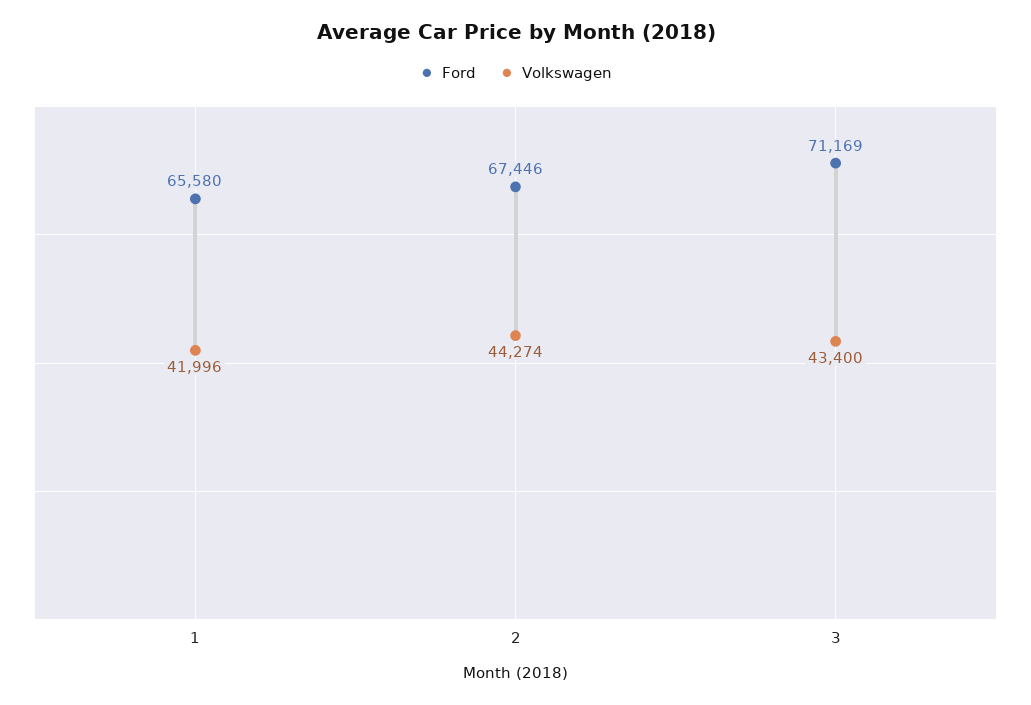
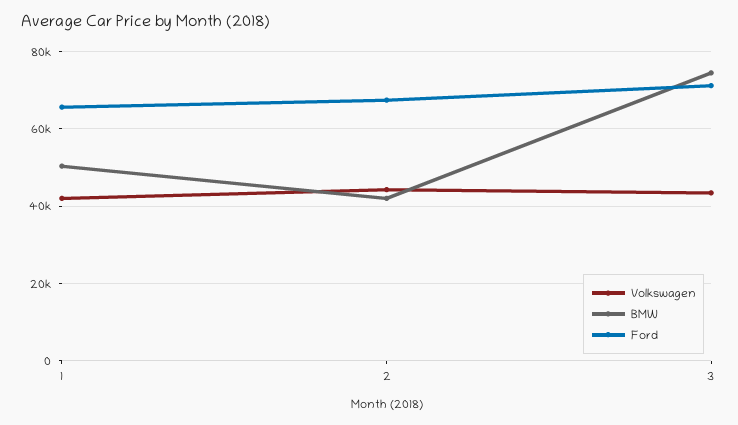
  {
    "Ford": {
      "1": 65580,
      "2": 67446,
      "3": 71169
    },
    "Volkswagen": {
      "1": 41996,
      "2": 44274,
      "3": 43400
-   }
+   },
+   "BMW": {
+     "1": 50000,
+     "2": 42000,
+     "3": 74000
+   }
  }

